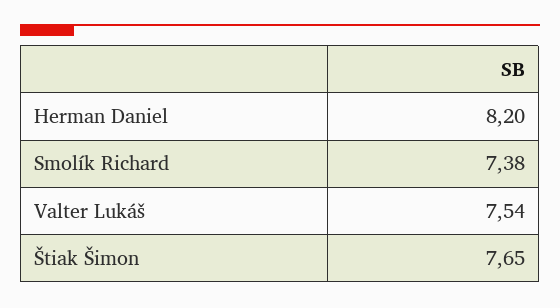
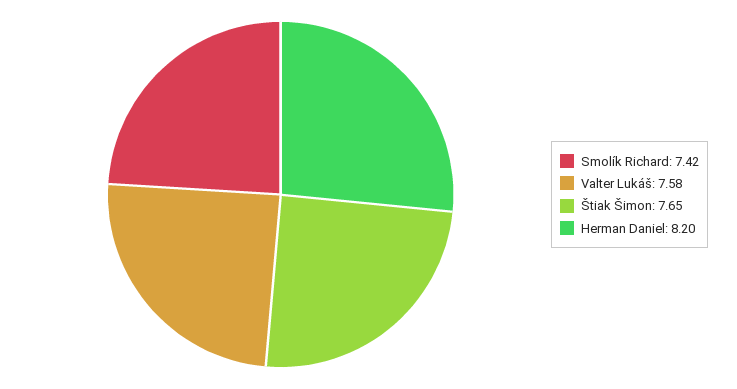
  {
    "Herman Daniel": 8.2,
-   "Smolík Richard": 7.38,
+   "Smolík Richard": 7.42,
-   "Valter Lukáš": 7.54,
+   "Valter Lukáš": 7.58,
    "Štiak Šimon": 7.65
  }

